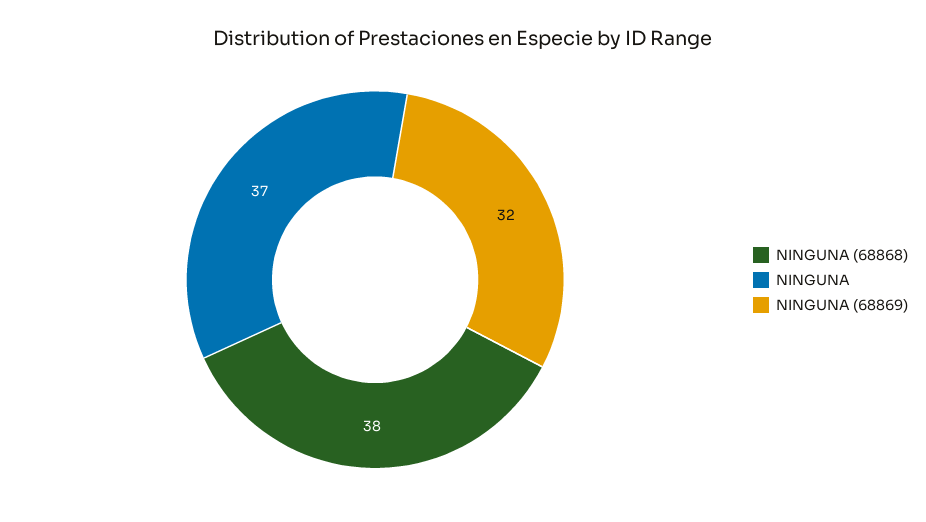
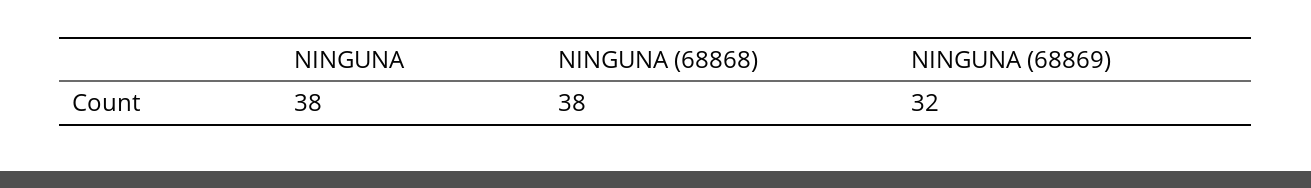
  {
    "NINGUNA (68868)": 38,
-   "NINGUNA": 37,
+   "NINGUNA": 38,
    "NINGUNA (68869)": 32
  }

